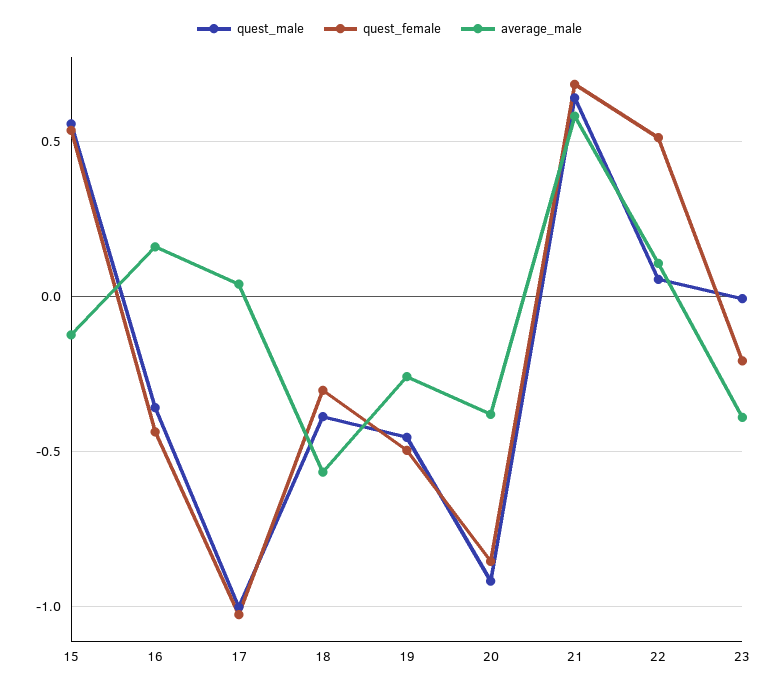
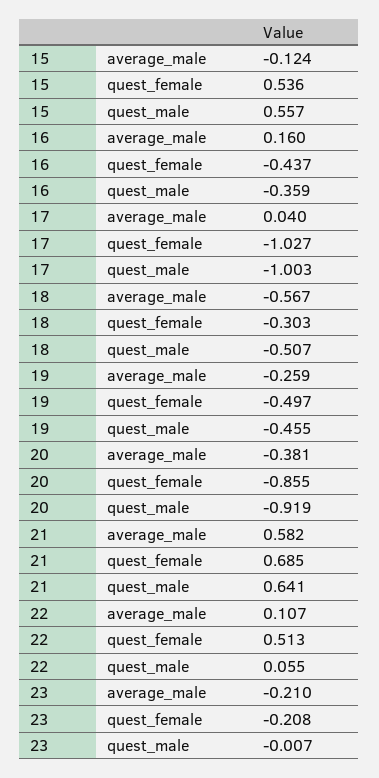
  {
    "quest_male": {
      "15": 0.557,
      "16": -0.359,
      "17": -1.003,
-     "18": -0.4,
+     "18": -0.507,
      "19": -0.455,
      "20": -0.919,
      "21": 0.641,
      "22": 0.055,
      "23": -0.007
    },
    "quest_female": {
      "15": 0.536,
      "16": -0.437,
      "17": -1.027,
      "18": -0.303,
      "19": -0.497,
      "20": -0.855,
      "21": 0.685,
      "22": 0.513,
      "23": -0.208
    },
    "average_male": {
      "15": -0.124,
      "16": 0.16,
      "17": 0.04,
      "18": -0.567,
      "19": -0.259,
      "20": -0.381,
      "21": 0.582,
      "22": 0.107,
-     "23": -0.4
+     "23": -0.21
    }
  }

